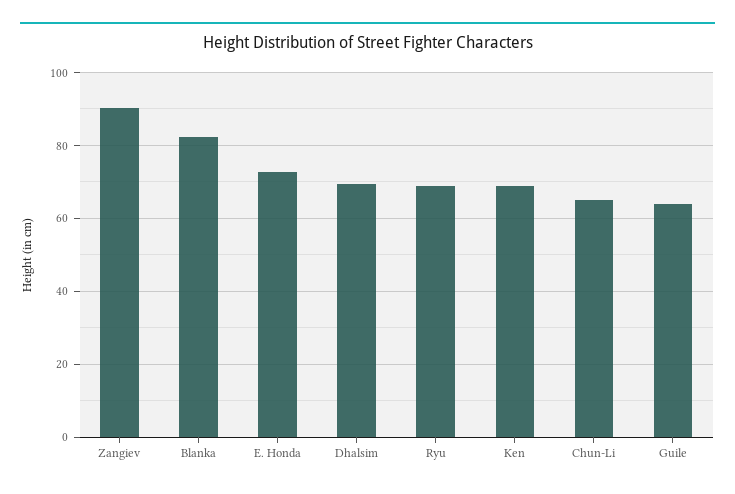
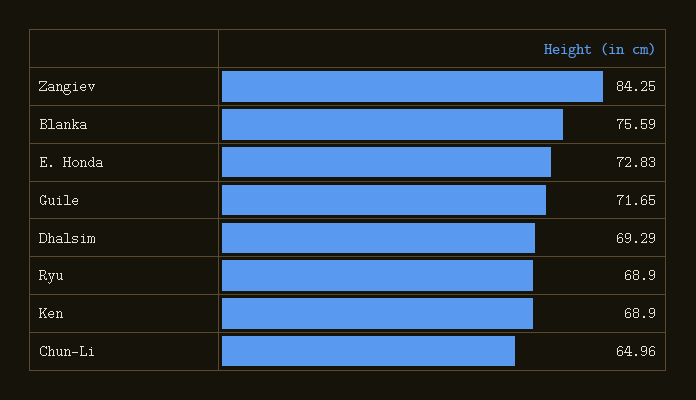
  {
-   "Zangiev": 90,
+   "Zangiev": 84.25,
-   "Blanka": 82,
+   "Blanka": 75.59,
    "E. Honda": 72.83,
    "Dhalsim": 69.29,
    "Ryu": 68.9,
    "Ken": 68.9,
    "Chun-Li": 64.96,
-   "Guile": 64
+   "Guile": 71.65
  }

